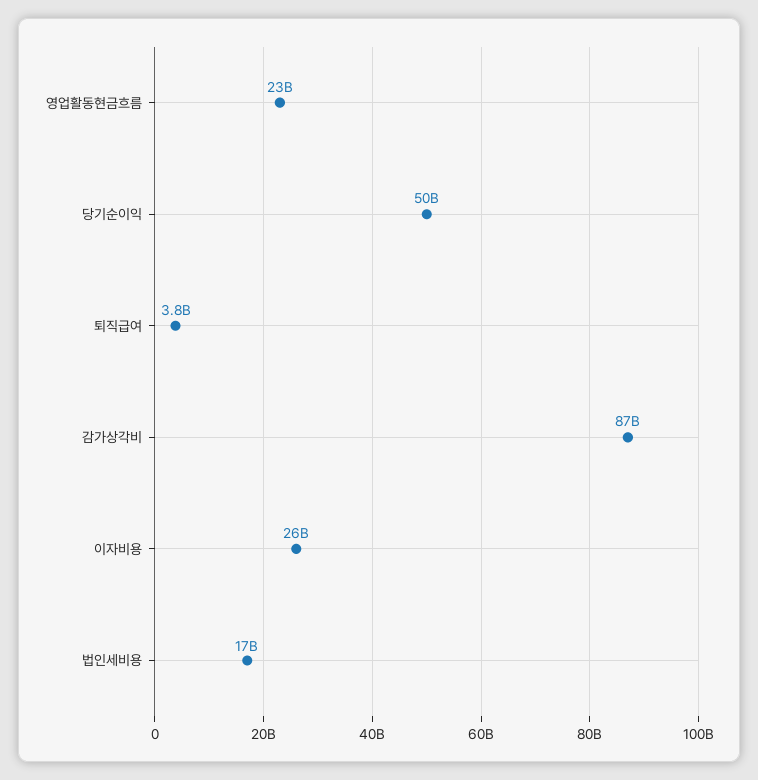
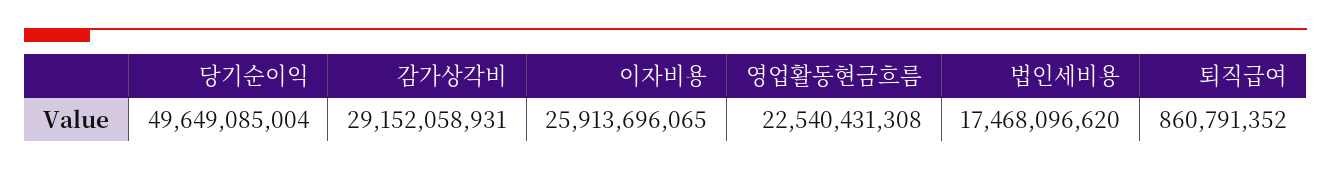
  {
    "영업활동현금흐름": 22540431308,
    "당기순이익": 49649085004,
-   "퇴직급여": 3800000000,
+   "퇴직급여": 860791352,
-   "감가상각비": 87000000000,
+   "감가상각비": 29152058931,
    "이자비용": 25913696065,
    "법인세비용": 17468096620
  }

